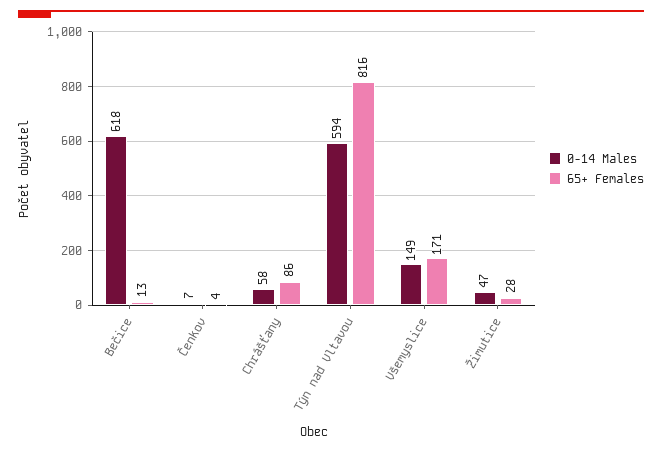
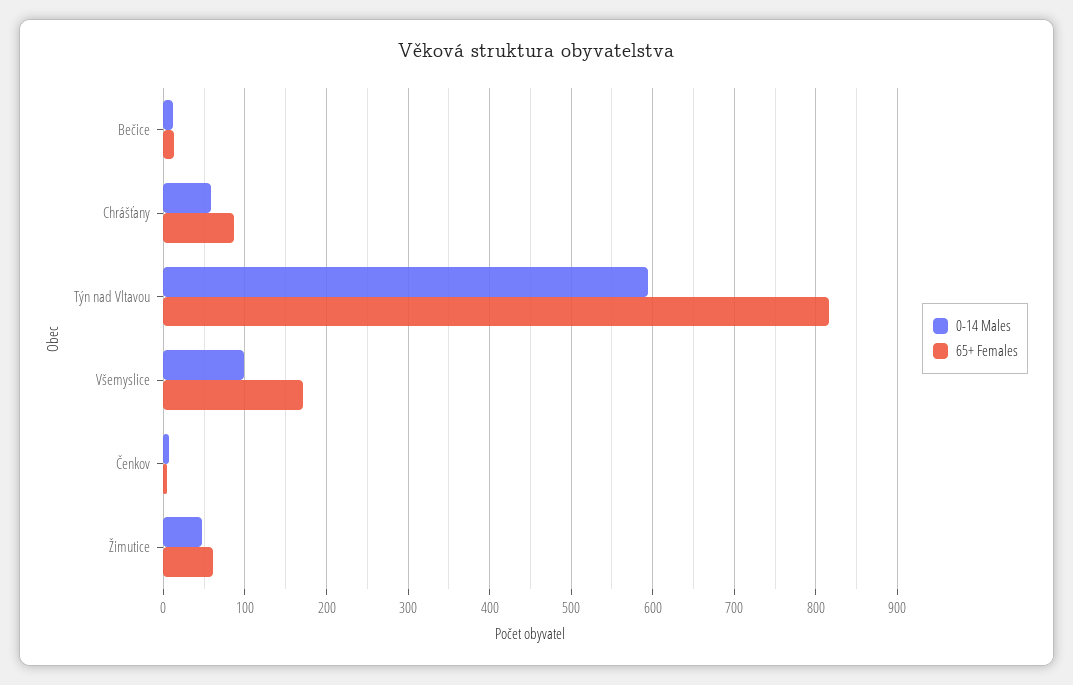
  {
    "0-14 Males": {
-     "Bečice": 618,
+     "Bečice": 10,
      "Čenkov": 7,
      "Chrášťany": 58,
      "Týn nad Vltavou": 594,
-     "Všemyslice": 149,
+     "Všemyslice": 100,
      "Žimutice": 47
    },
    "65+ Females": {
      "Bečice": 13,
      "Čenkov": 4,
      "Chrášťany": 86,
      "Týn nad Vltavou": 816,
      "Všemyslice": 171,
-     "Žimutice": 28
+     "Žimutice": 60
    }
  }

